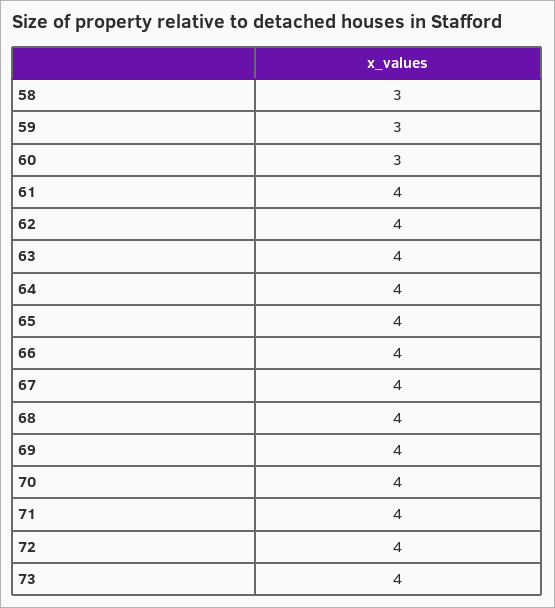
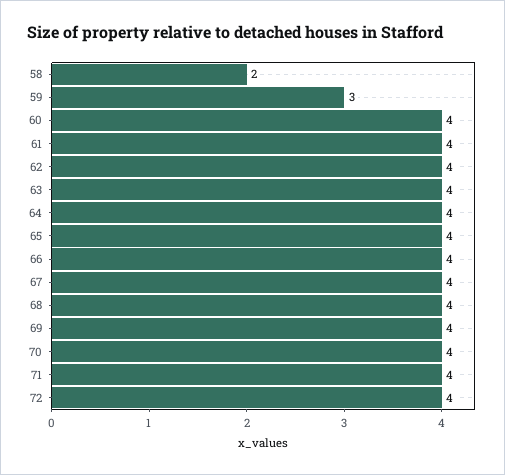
  {
-   "58": 3,
+   "58": 2,
    "59": 3,
-   "60": 3,
+   "60": 4,
    "61": 4,
    "62": 4,
    "63": 4,
    "64": 4,
    "65": 4,
    "66": 4,
    "67": 4,
    "68": 4,
    "69": 4,
    "70": 4,
    "71": 4,
-   "72": 4,
+   "72": 4
-   "73": 4
  }

